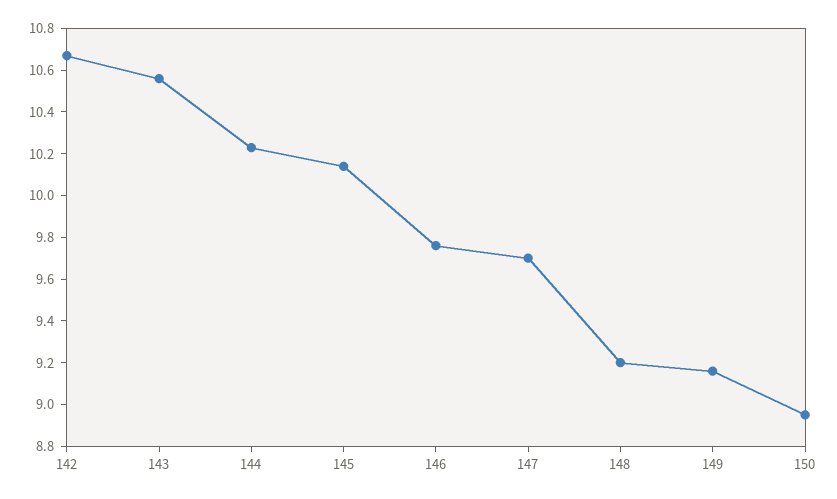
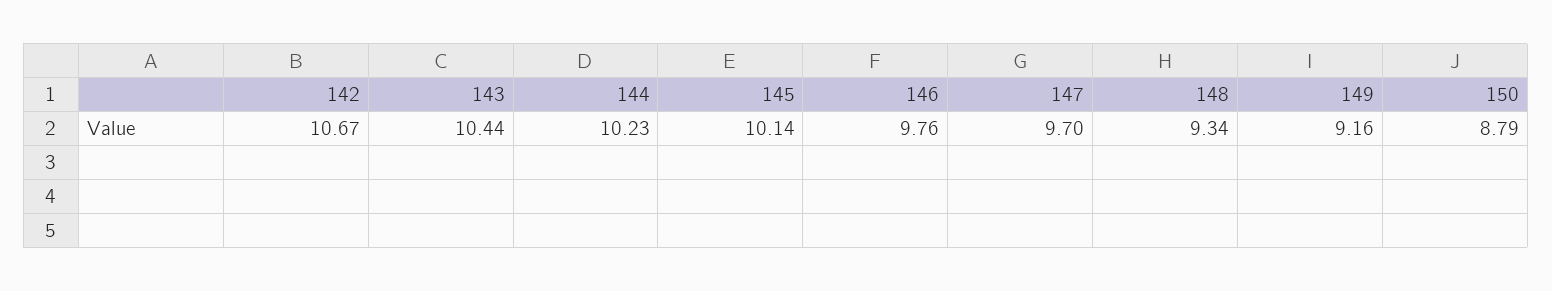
  {
    "142": 10.67,
-   "143": 10.55,
+   "143": 10.44,
    "144": 10.23,
    "145": 10.14,
    "146": 9.76,
    "147": 9.7,
-   "148": 9.2,
+   "148": 9.34,
    "149": 9.16,
-   "150": 8.95
+   "150": 8.79
  }

